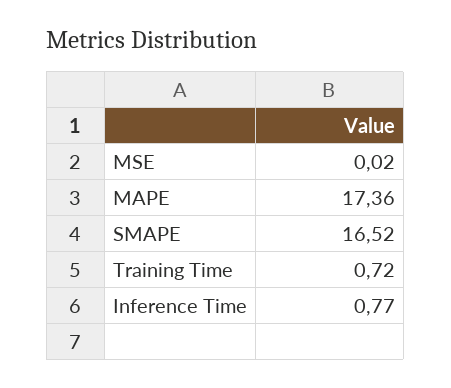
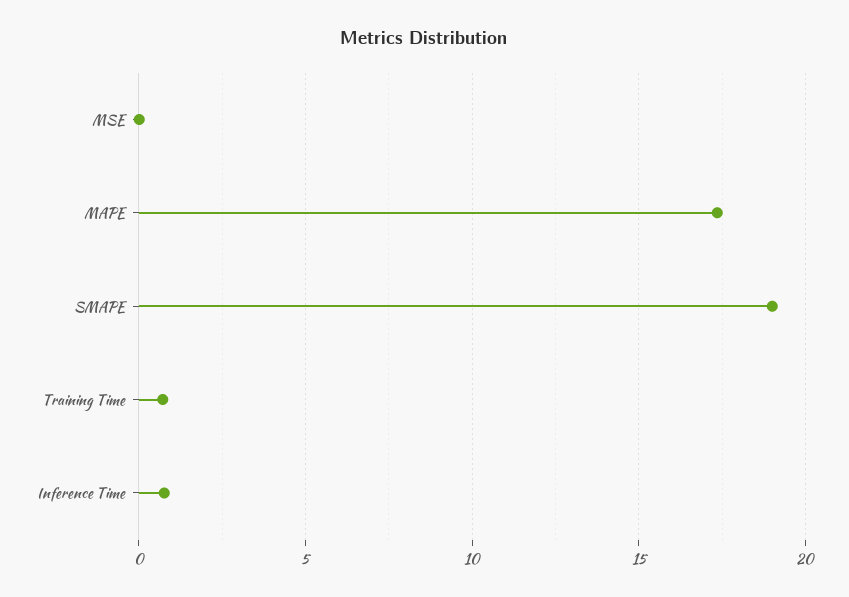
  {
    "MSE": 0.02,
    "MAPE": 17.36,
-   "SMAPE": 16.52,
+   "SMAPE": 19,
    "Training Time": 0.72,
    "Inference Time": 0.77
  }

